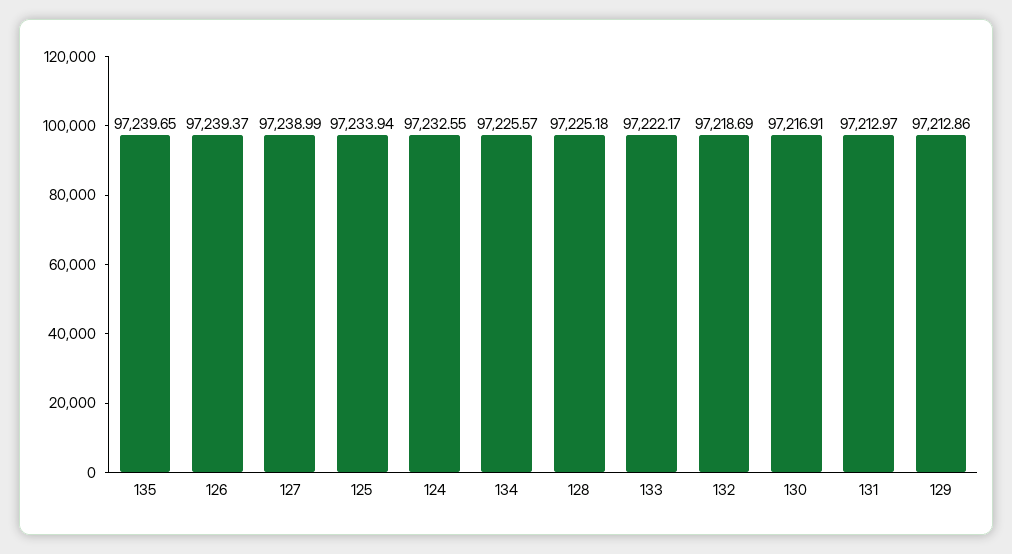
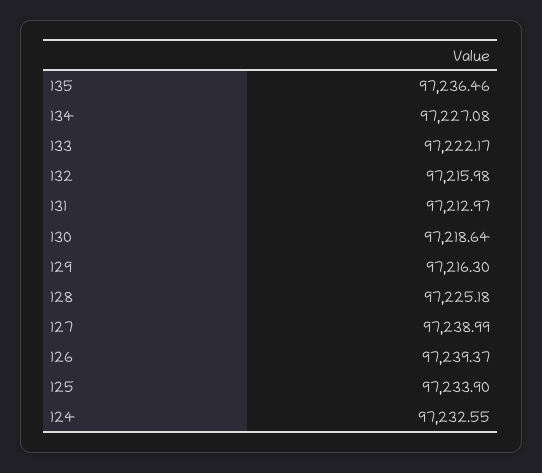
  {
-   "135": 97239.65,
+   "135": 97236.46,
    "126": 97239.37,
    "127": 97238.99,
-   "125": 97233.94,
+   "125": 97233.9,
    "124": 97232.55,
-   "134": 97225.57,
+   "134": 97227.08,
    "128": 97225.18,
    "133": 97222.17,
-   "132": 97218.69,
+   "132": 97215.98,
-   "130": 97216.91,
+   "130": 97218.64,
    "131": 97212.97,
-   "129": 97212.86
+   "129": 97216.3
  }

